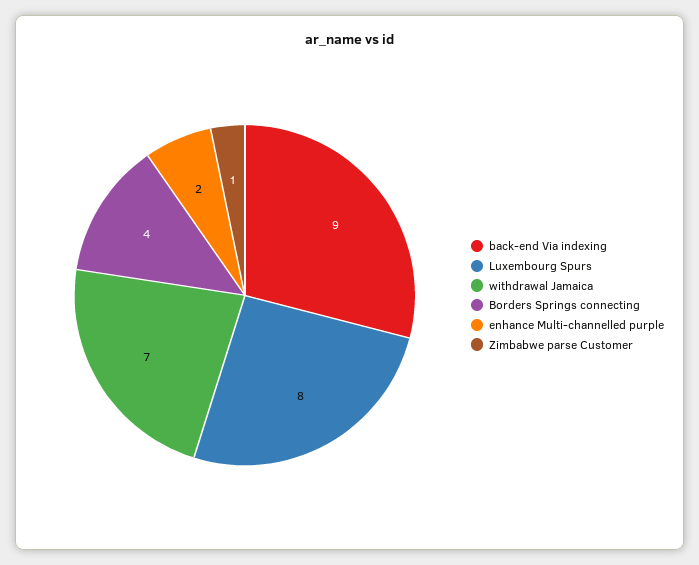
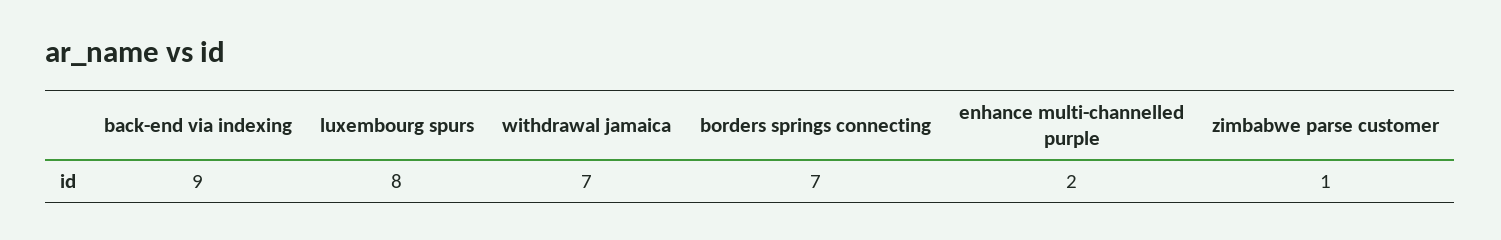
  {
    "back-end Via indexing": 9,
    "Luxembourg Spurs": 8,
    "withdrawal Jamaica": 7,
-   "Borders Springs connecting": 4,
+   "Borders Springs connecting": 7,
    "enhance Multi-channelled purple": 2,
    "Zimbabwe parse Customer": 1
  }

